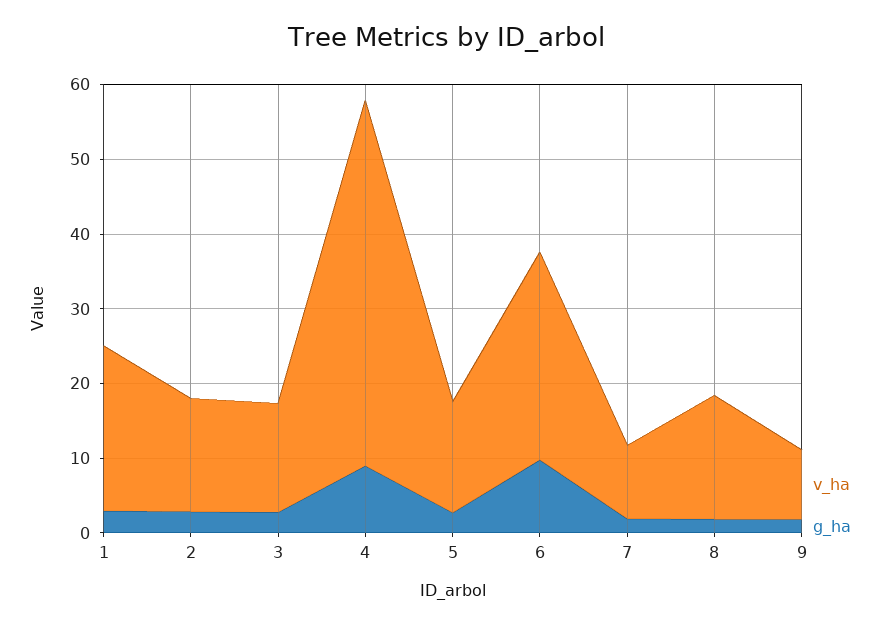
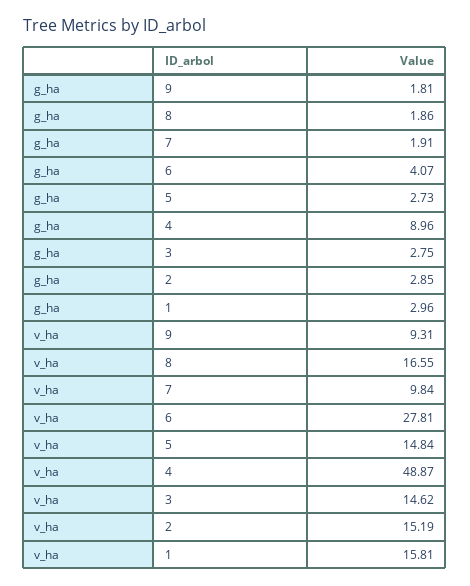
  {
    "v_ha": {
-     "1": 22,
+     "1": 15.81,
      "2": 15.19,
      "3": 14.62,
      "4": 48.87,
      "5": 14.84,
      "6": 27.81,
      "7": 9.84,
      "8": 16.55,
      "9": 9.31
    },
    "g_ha": {
      "1": 2.96,
      "2": 2.85,
      "3": 2.75,
      "4": 8.96,
      "5": 2.73,
-     "6": 10,
+     "6": 4.07,
      "7": 1.91,
      "8": 1.86,
      "9": 1.81
    }
  }

